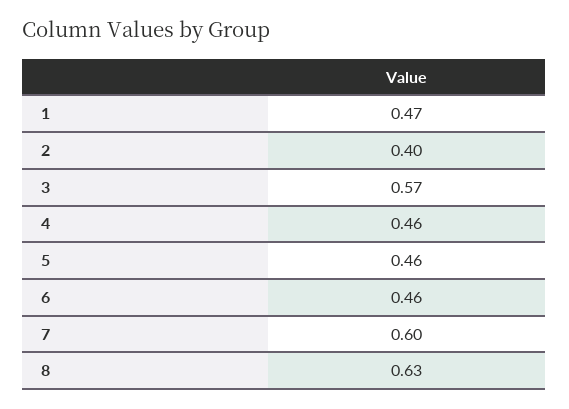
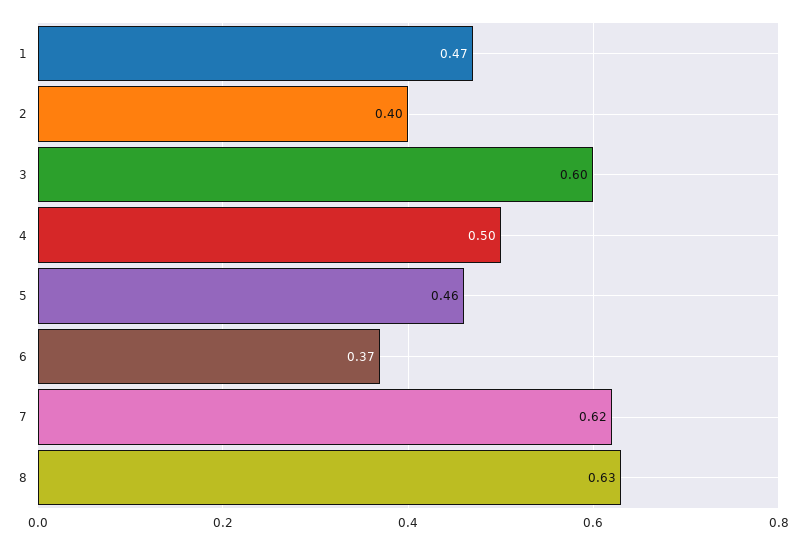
  {
    "1": 0.47,
    "2": 0.4,
-   "3": 0.57,
+   "3": 0.6,
-   "4": 0.46,
+   "4": 0.5,
    "5": 0.46,
-   "6": 0.46,
+   "6": 0.37,
-   "7": 0.6,
+   "7": 0.62,
    "8": 0.63
  }

